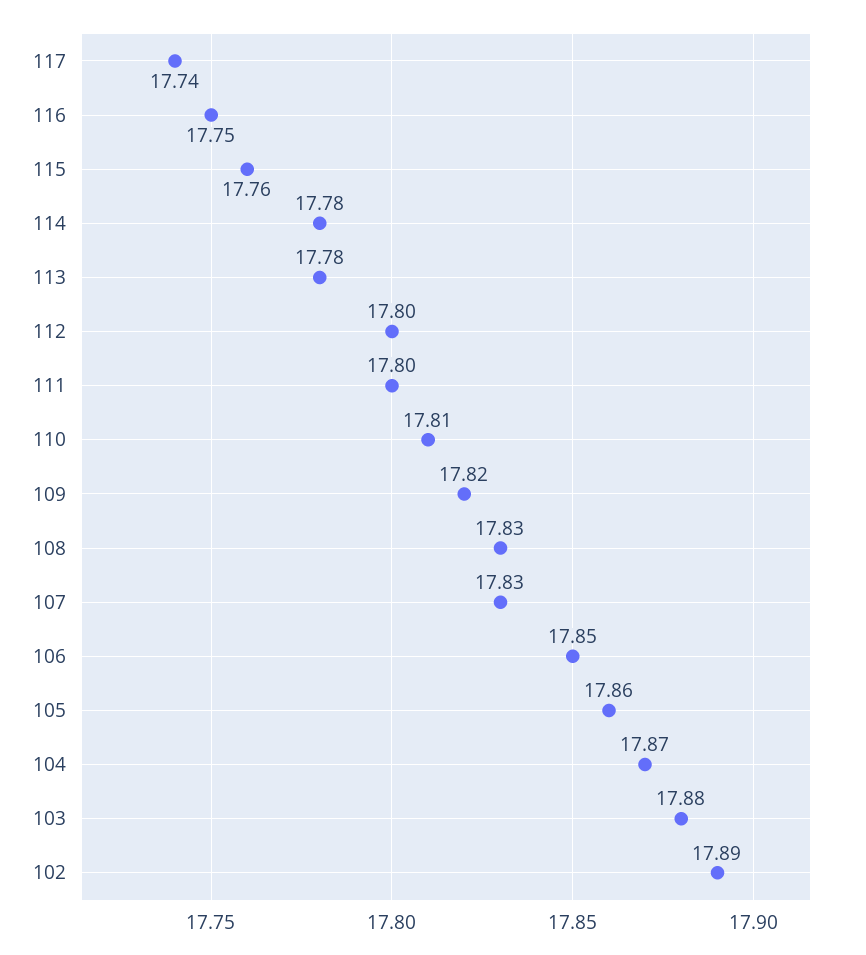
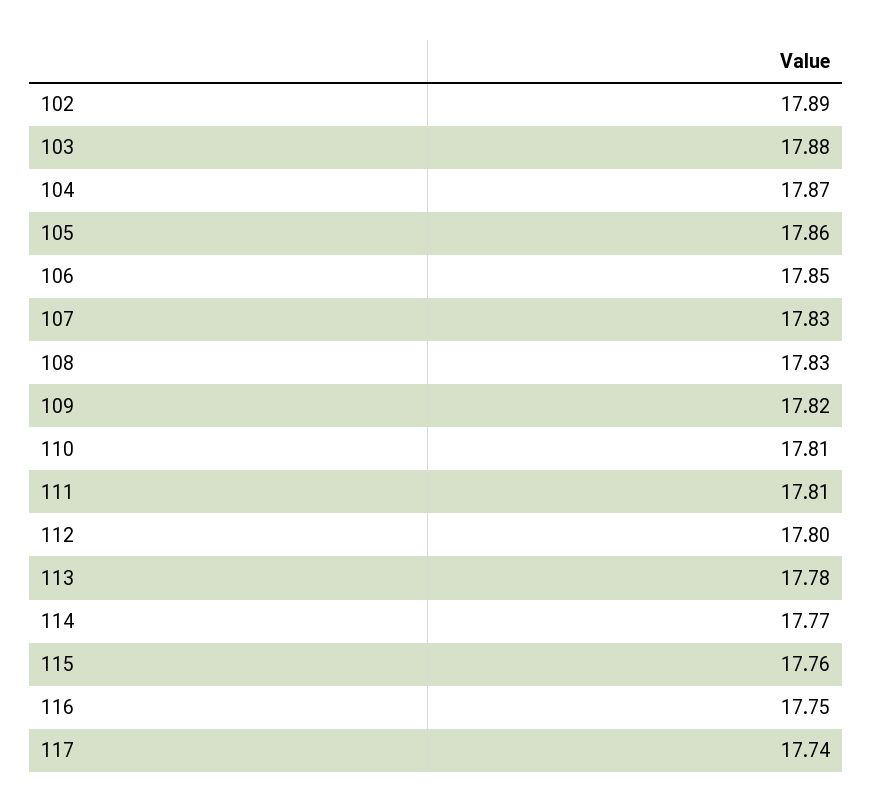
  {
    "117": 17.74,
    "116": 17.75,
    "115": 17.76,
-   "114": 17.78,
+   "114": 17.77,
    "113": 17.78,
    "112": 17.8,
-   "111": 17.8,
+   "111": 17.81,
    "110": 17.81,
    "109": 17.82,
    "108": 17.83,
    "107": 17.83,
    "106": 17.85,
    "105": 17.86,
    "104": 17.87,
    "103": 17.88,
    "102": 17.89
  }

